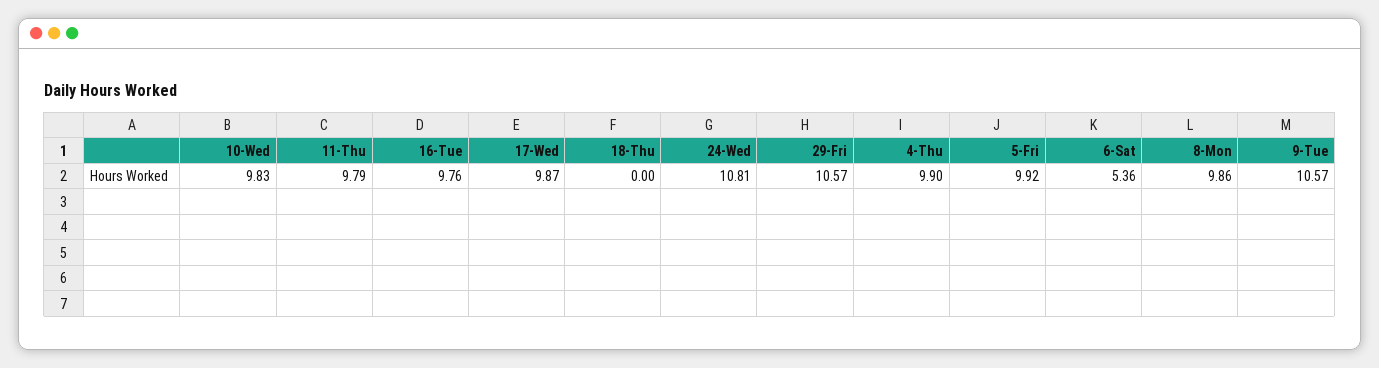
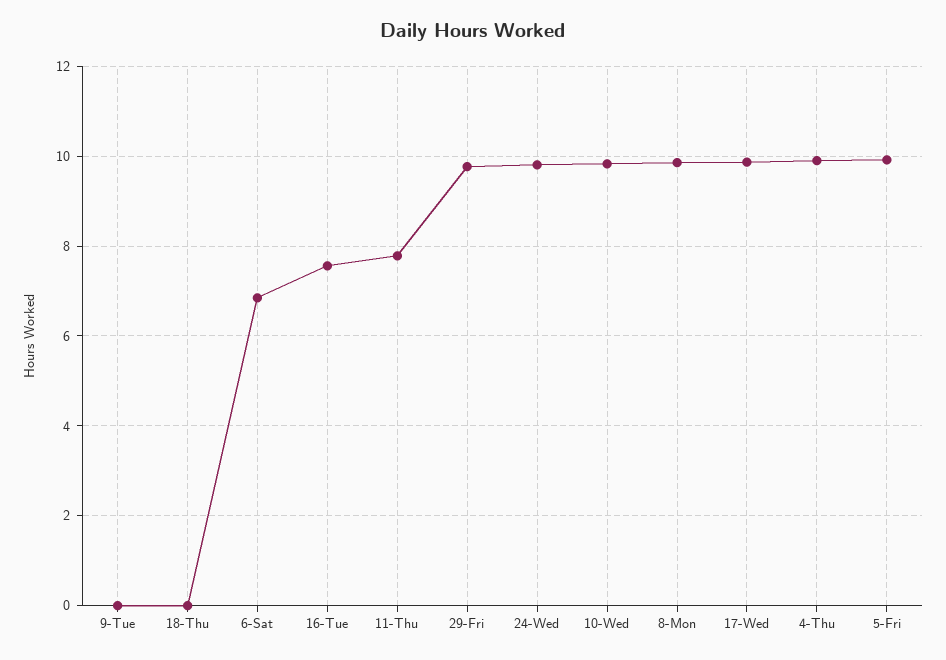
  {
    "10-Wed": 9.83,
-   "11-Thu": 9.79,
+   "11-Thu": 7.8,
-   "16-Tue": 9.76,
+   "16-Tue": 7.6,
    "17-Wed": 9.87,
    "18-Thu": 0,
-   "24-Wed": 10.81,
+   "24-Wed": 9.8,
-   "29-Fri": 10.57,
+   "29-Fri": 9.8,
    "4-Thu": 9.9,
    "5-Fri": 9.92,
-   "6-Sat": 5.36,
+   "6-Sat": 6.8,
    "8-Mon": 9.86,
-   "9-Tue": 10.57
+   "9-Tue": 0
  }

